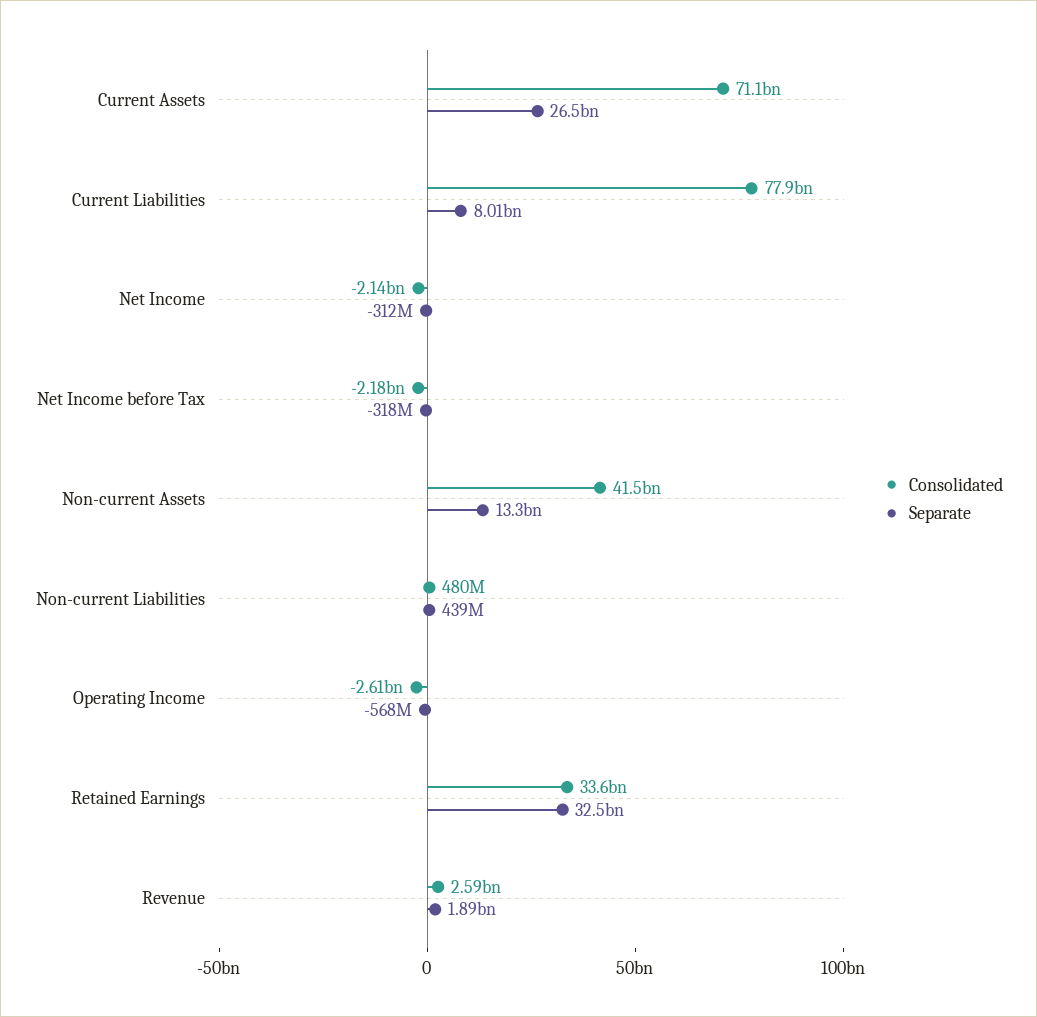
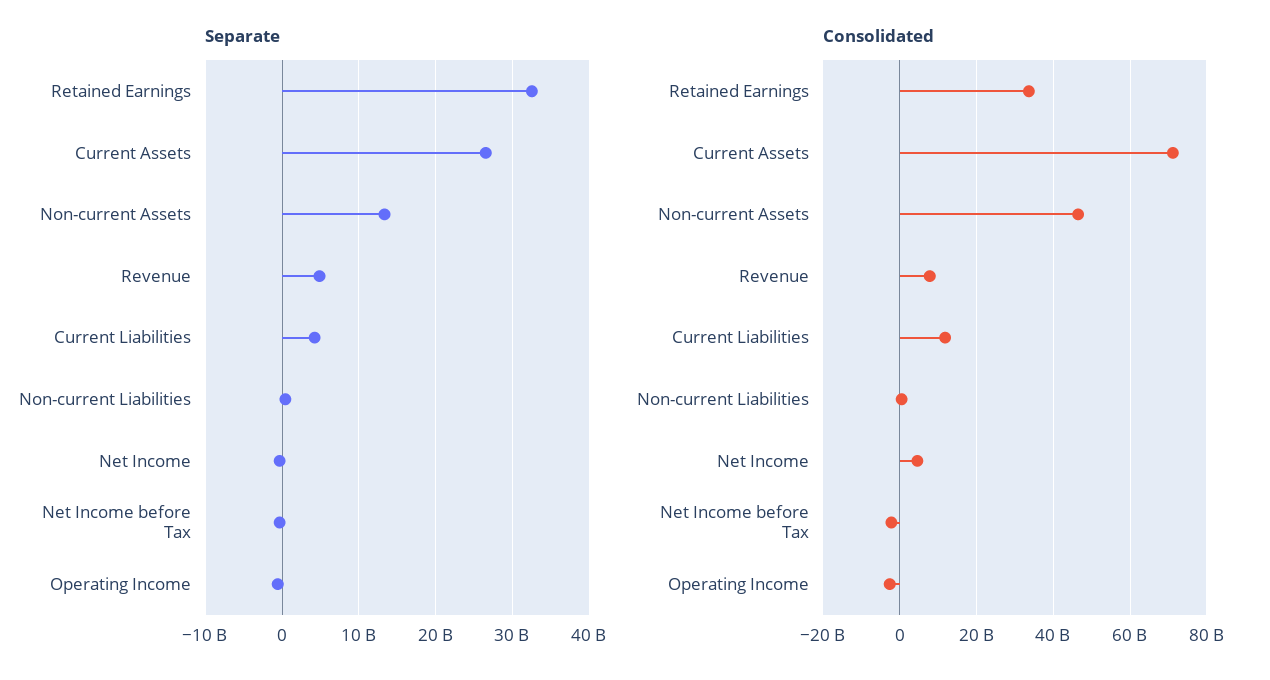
  {
    "Consolidated": {
      "Current Assets": 71100000000,
-     "Current Liabilities": 77900000000,
+     "Current Liabilities": 12000000000,
-     "Net Income": -2140000000,
+     "Net Income": 4000000000,
      "Net Income before Tax": -2180000000,
-     "Non-current Assets": 41500000000,
+     "Non-current Assets": 46000000000,
      "Non-current Liabilities": 480000000,
      "Operating Income": -2610000000,
      "Retained Earnings": 33600000000,
-     "Revenue": 2590000000
+     "Revenue": 8000000000
    },
    "Separate": {
      "Current Assets": 26500000000,
-     "Current Liabilities": 8010000000,
+     "Current Liabilities": 4000000000,
      "Net Income": -312000000,
      "Net Income before Tax": -318000000,
      "Non-current Assets": 13300000000,
      "Non-current Liabilities": 439000000,
      "Operating Income": -568000000,
      "Retained Earnings": 32500000000,
-     "Revenue": 1890000000
+     "Revenue": 5000000000
    }
  }

